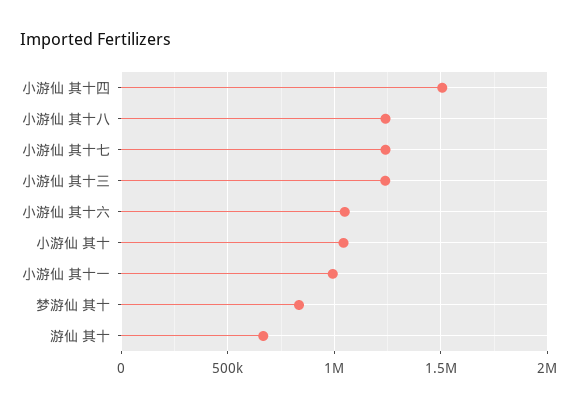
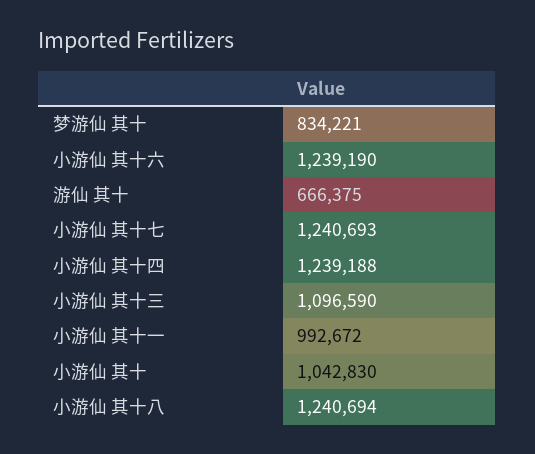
  {
-   "小游仙 其十四": 1500000,
+   "小游仙 其十四": 1239188,
    "小游仙 其十八": 1240694,
    "小游仙 其十七": 1240693,
-   "小游仙 其十三": 1250000,
+   "小游仙 其十三": 1096590,
-   "小游仙 其十六": 1050000,
+   "小游仙 其十六": 1239190,
    "小游仙 其十": 1042830,
    "小游仙 其十一": 992672,
    "梦游仙 其十": 834221,
    "游仙 其十": 666375
  }

